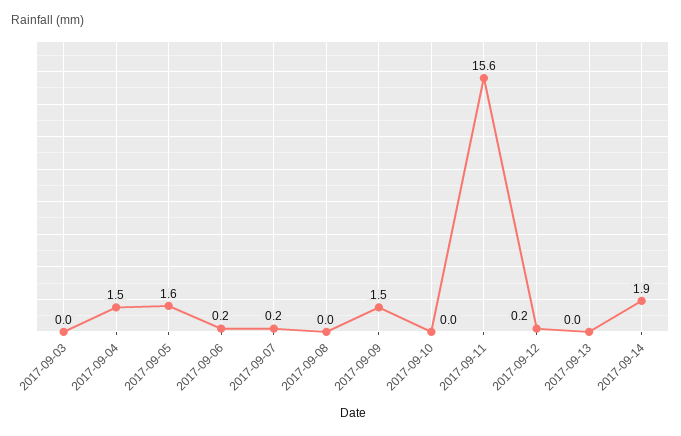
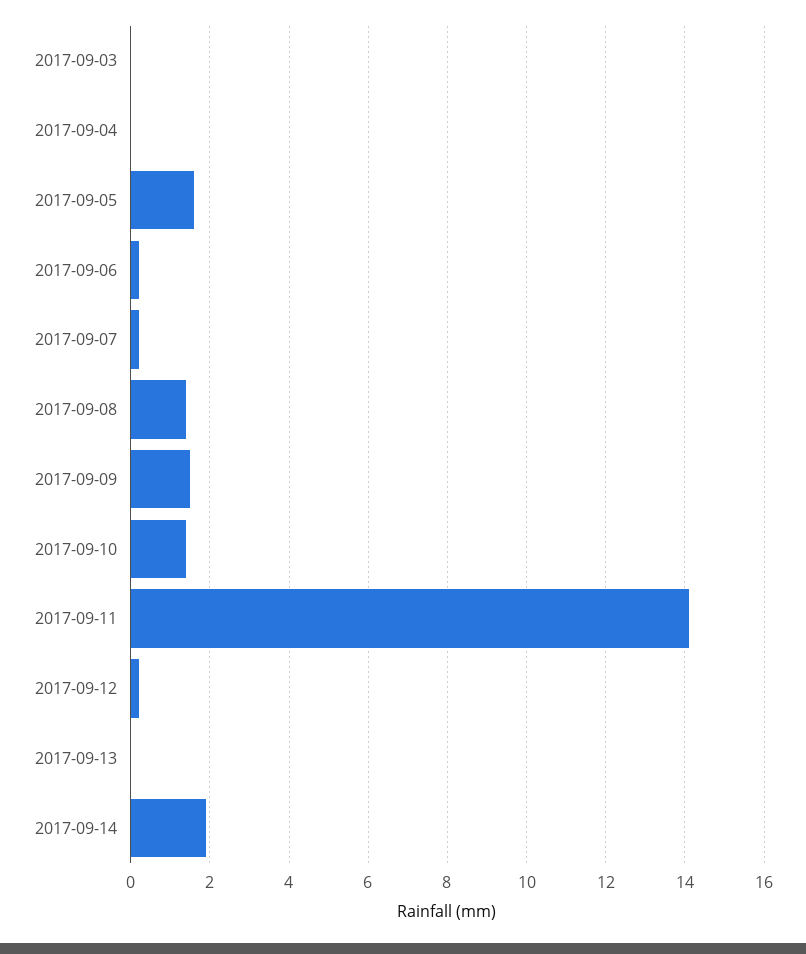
  {
    "2017-09-03": 0,
-   "2017-09-04": 1.5,
+   "2017-09-04": 0,
    "2017-09-05": 1.6,
    "2017-09-06": 0.2,
    "2017-09-07": 0.2,
-   "2017-09-08": 0,
+   "2017-09-08": 1.5,
    "2017-09-09": 1.5,
-   "2017-09-10": 0,
+   "2017-09-10": 1.5,
-   "2017-09-11": 15.6,
+   "2017-09-11": 14,
    "2017-09-12": 0.2,
    "2017-09-13": 0,
    "2017-09-14": 1.9
  }

